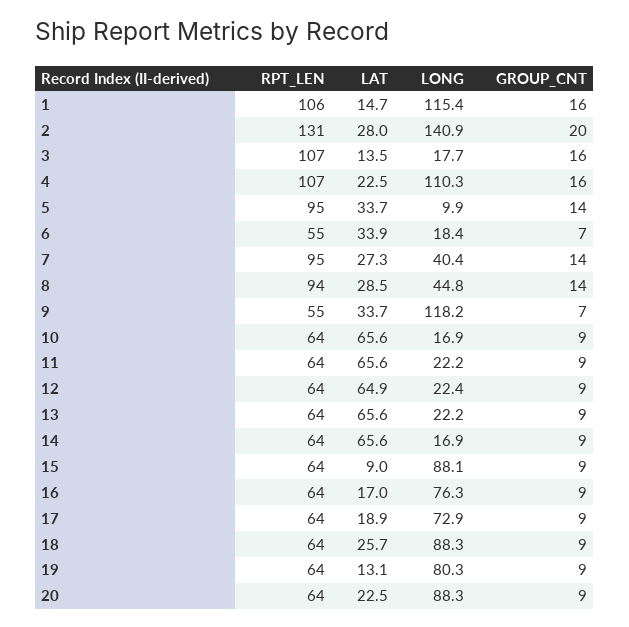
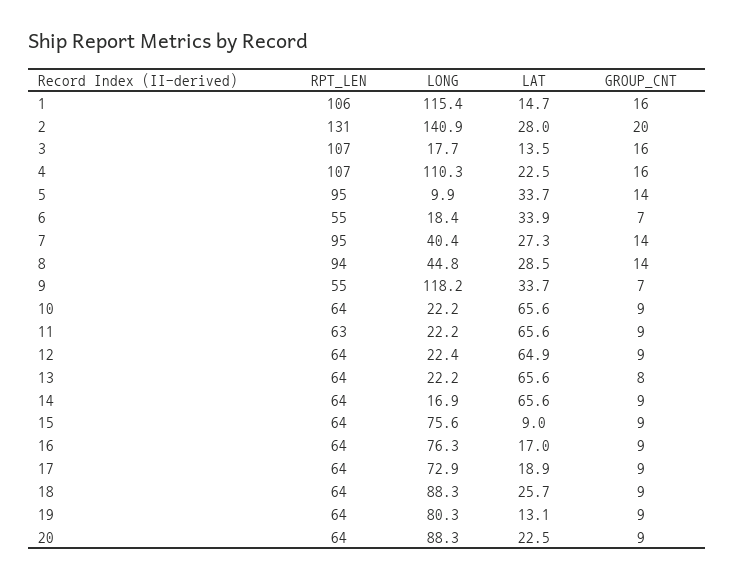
  {
    "RPT_LEN": {
      "1": 106,
      "2": 131,
      "3": 107,
      "4": 107,
      "5": 95,
      "6": 55,
      "7": 95,
      "8": 94,
      "9": 55,
      "10": 64,
-     "11": 64,
+     "11": 63,
      "12": 64,
      "13": 64,
      "14": 64,
      "15": 64,
      "16": 64,
      "17": 64,
      "18": 64,
      "19": 64,
      "20": 64
    },
    "LAT": {
      "1": 14.7,
      "2": 28,
      "3": 13.5,
      "4": 22.5,
      "5": 33.7,
      "6": 33.9,
      "7": 27.3,
      "8": 28.5,
      "9": 33.7,
      "10": 65.6,
      "11": 65.6,
      "12": 64.9,
      "13": 65.6,
      "14": 65.6,
      "15": 9,
      "16": 17,
      "17": 18.9,
      "18": 25.7,
      "19": 13.1,
      "20": 22.5
    },
    "LONG": {
      "1": 115.4,
      "2": 140.9,
      "3": 17.7,
      "4": 110.3,
      "5": 9.9,
      "6": 18.4,
      "7": 40.4,
      "8": 44.8,
      "9": 118.2,
-     "10": 16.9,
+     "10": 22.2,
      "11": 22.2,
      "12": 22.4,
      "13": 22.2,
      "14": 16.9,
-     "15": 88.1,
+     "15": 75.6,
      "16": 76.3,
      "17": 72.9,
      "18": 88.3,
      "19": 80.3,
      "20": 88.3
    },
    "GROUP_CNT": {
      "1": 16,
      "2": 20,
      "3": 16,
      "4": 16,
      "5": 14,
      "6": 7,
      "7": 14,
      "8": 14,
      "9": 7,
      "10": 9,
      "11": 9,
      "12": 9,
-     "13": 9,
+     "13": 8,
      "14": 9,
      "15": 9,
      "16": 9,
      "17": 9,
      "18": 9,
      "19": 9,
      "20": 9
    }
  }

